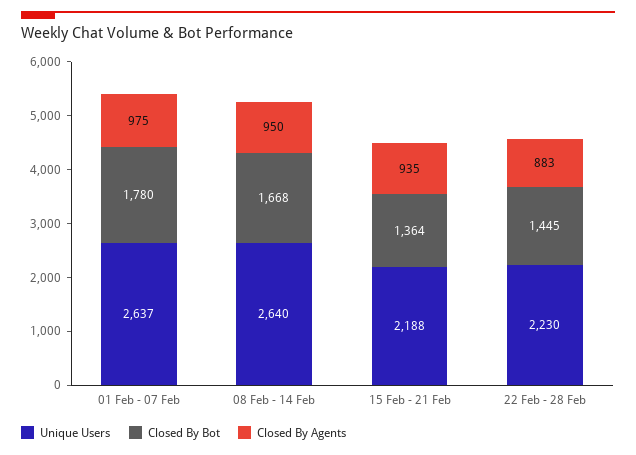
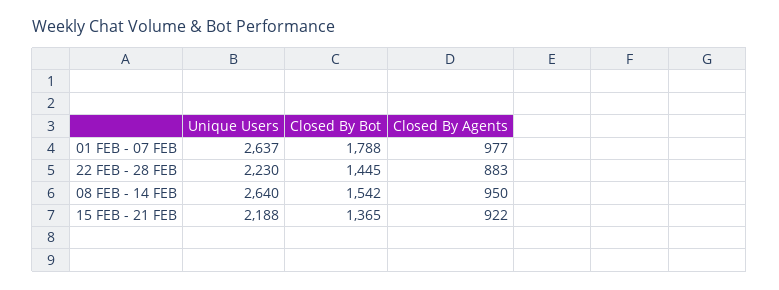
  {
    "Unique Users": {
      "01 Feb - 07 Feb": 2637,
      "08 Feb - 14 Feb": 2640,
      "15 Feb - 21 Feb": 2188,
      "22 Feb - 28 Feb": 2230
    },
    "Closed By Bot": {
-     "01 Feb - 07 Feb": 1780,
+     "01 Feb - 07 Feb": 1788,
-     "08 Feb - 14 Feb": 1668,
+     "08 Feb - 14 Feb": 1542,
-     "15 Feb - 21 Feb": 1364,
+     "15 Feb - 21 Feb": 1365,
      "22 Feb - 28 Feb": 1445
    },
    "Closed By Agents": {
-     "01 Feb - 07 Feb": 975,
+     "01 Feb - 07 Feb": 977,
      "08 Feb - 14 Feb": 950,
-     "15 Feb - 21 Feb": 935,
+     "15 Feb - 21 Feb": 922,
      "22 Feb - 28 Feb": 883
    }
  }

